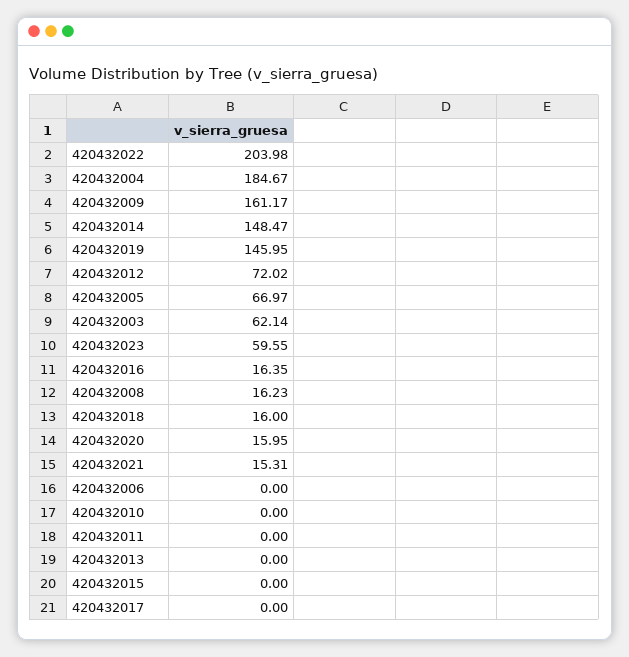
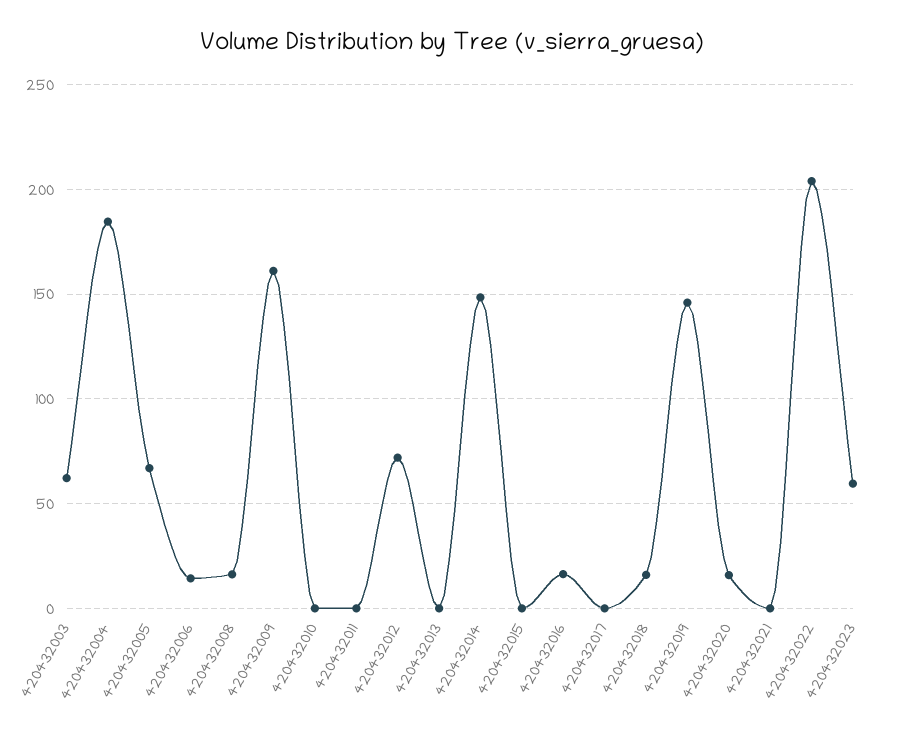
  {
    "420432022": 203.98,
    "420432004": 184.67,
    "420432009": 161.17,
    "420432014": 148.47,
    "420432019": 145.95,
    "420432012": 72.02,
    "420432005": 66.97,
    "420432003": 62.14,
    "420432023": 59.55,
    "420432016": 16.35,
    "420432008": 16.23,
    "420432018": 16,
    "420432020": 15.95,
-   "420432021": 15.31,
+   "420432021": 0,
-   "420432006": 0,
+   "420432006": 15,
    "420432010": 0,
    "420432011": 0,
    "420432013": 0,
    "420432015": 0,
    "420432017": 0
  }

